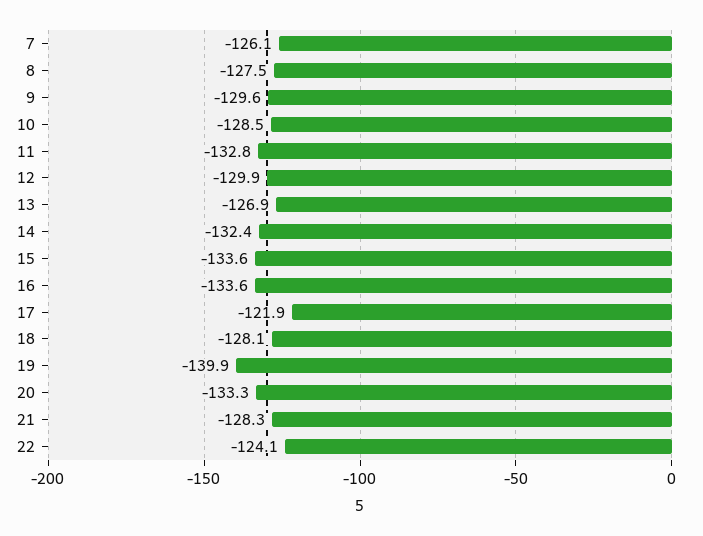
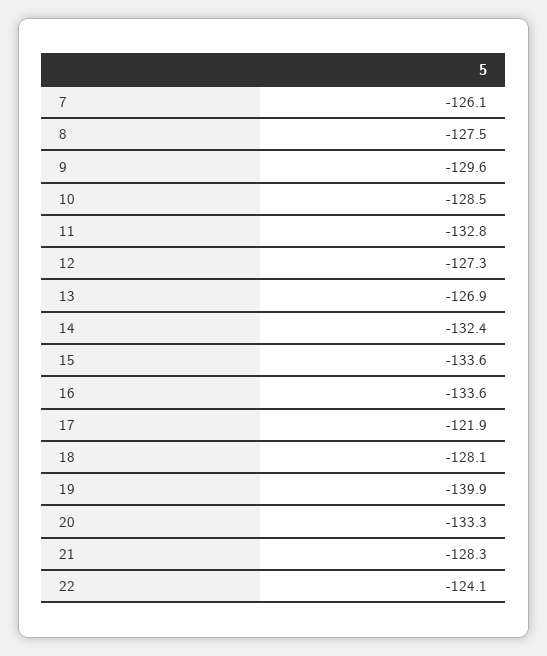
  {
    "7": -126.1,
    "8": -127.5,
    "9": -129.6,
    "10": -128.5,
    "11": -132.8,
-   "12": -129.9,
+   "12": -127.3,
    "13": -126.9,
    "14": -132.4,
    "15": -133.6,
    "16": -133.6,
    "17": -121.9,
    "18": -128.1,
    "19": -139.9,
    "20": -133.3,
    "21": -128.3,
    "22": -124.1
  }

